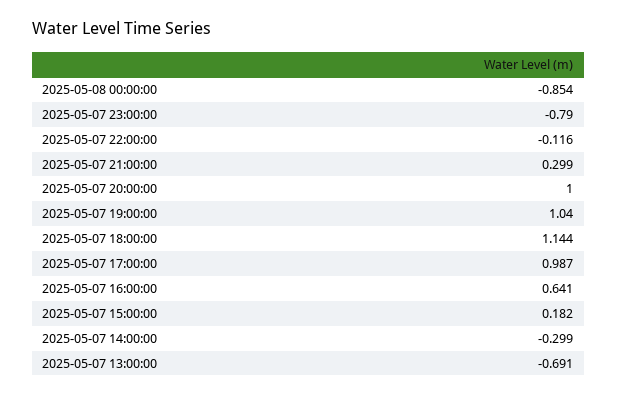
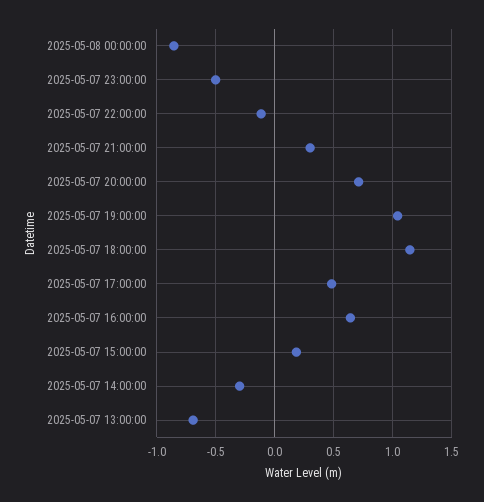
  {
    "2025-05-08 00:00:00": -0.854,
-   "2025-05-07 23:00:00": -0.79,
+   "2025-05-07 23:00:00": -0.5,
    "2025-05-07 22:00:00": -0.116,
    "2025-05-07 21:00:00": 0.299,
-   "2025-05-07 20:00:00": 1,
+   "2025-05-07 20:00:00": 0.7,
    "2025-05-07 19:00:00": 1.04,
    "2025-05-07 18:00:00": 1.144,
-   "2025-05-07 17:00:00": 0.987,
+   "2025-05-07 17:00:00": 0.5,
    "2025-05-07 16:00:00": 0.641,
    "2025-05-07 15:00:00": 0.182,
    "2025-05-07 14:00:00": -0.299,
    "2025-05-07 13:00:00": -0.691
  }

